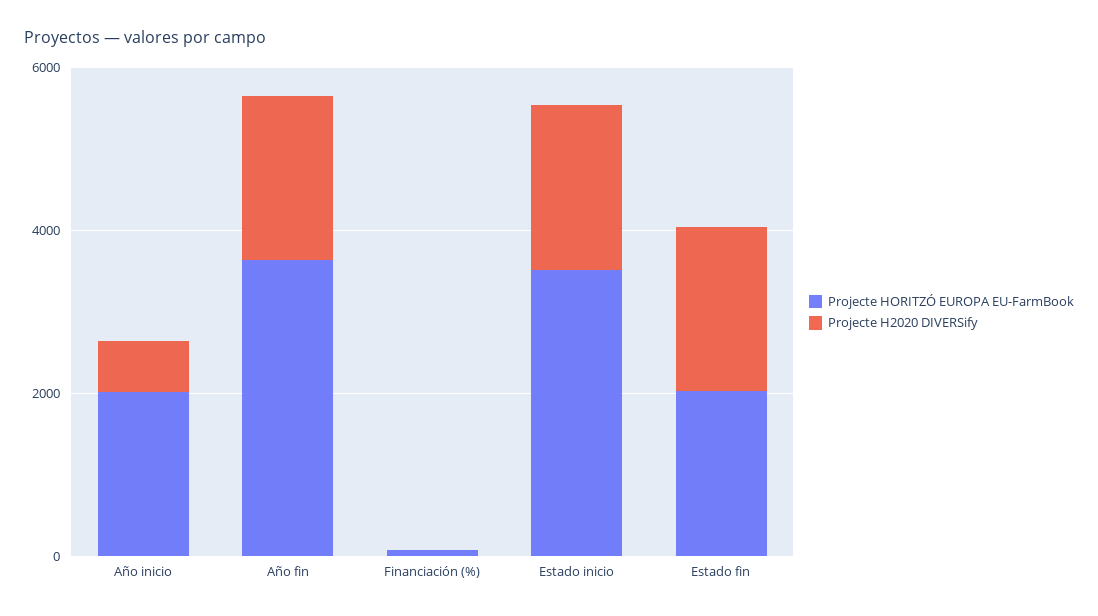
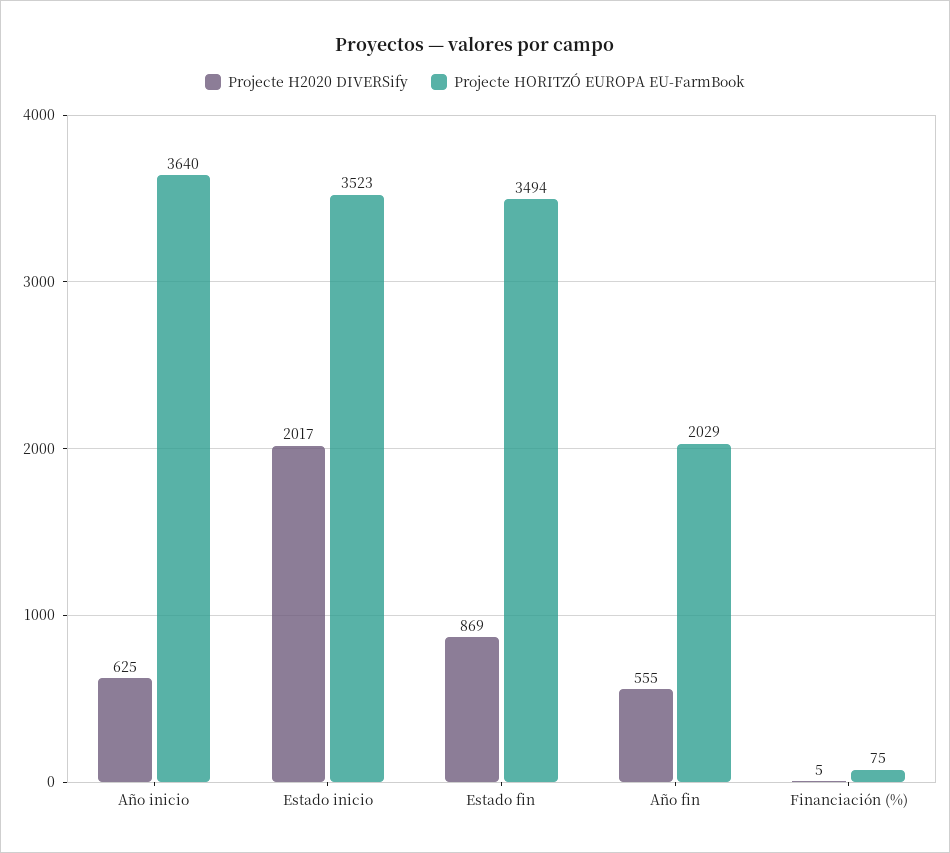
  {
    "Projecte HORITZÓ EUROPA EU-FarmBook": {
-     "Año inicio": 2000,
+     "Año inicio": 3640,
-     "Año fin": 3500,
+     "Año fin": 2029,
      "Financiación (%)": 75,
      "Estado inicio": 3523,
-     "Estado fin": 2000
+     "Estado fin": 3494
    },
    "Projecte H2020 DIVERSify": {
      "Año inicio": 625,
-     "Año fin": 2000,
+     "Año fin": 555,
      "Financiación (%)": 5,
      "Estado inicio": 2017,
-     "Estado fin": 2000
+     "Estado fin": 869
    }
  }

